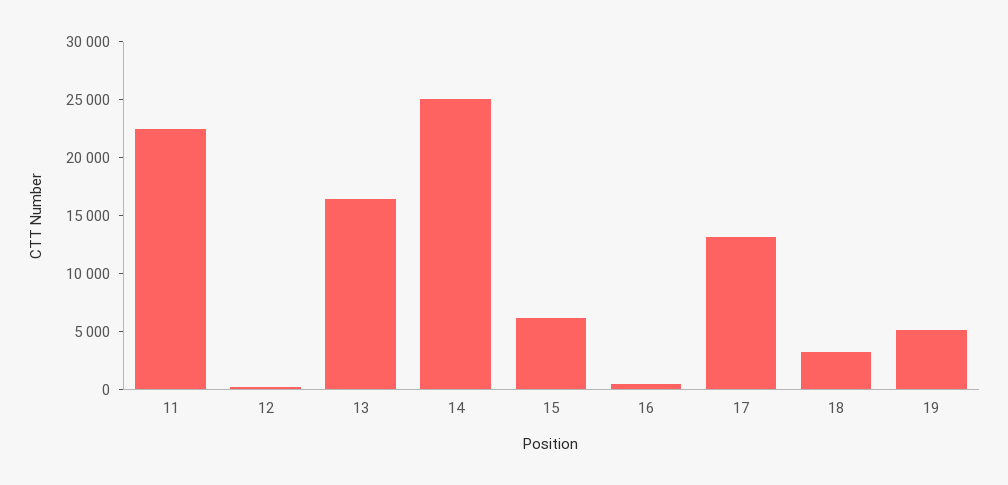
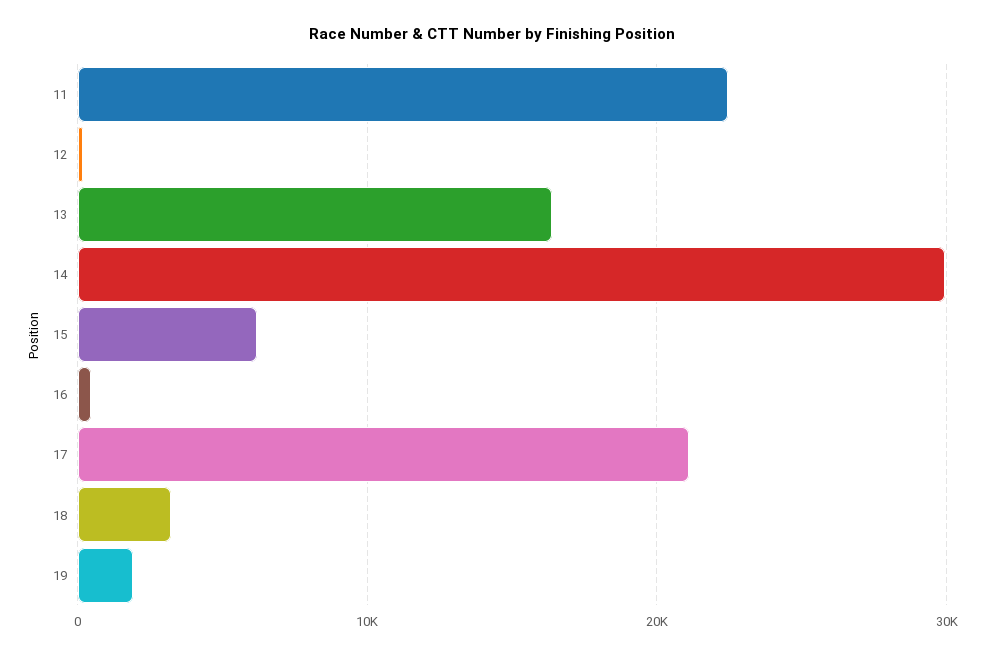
  {
    "11": 22000,
    "12": 0,
    "13": 16000,
-   "14": 25000,
+   "14": 30000,
    "15": 6000,
    "16": 0,
-   "17": 13000,
+   "17": 21000,
    "18": 3000,
-   "19": 5000
+   "19": 2000
  }

